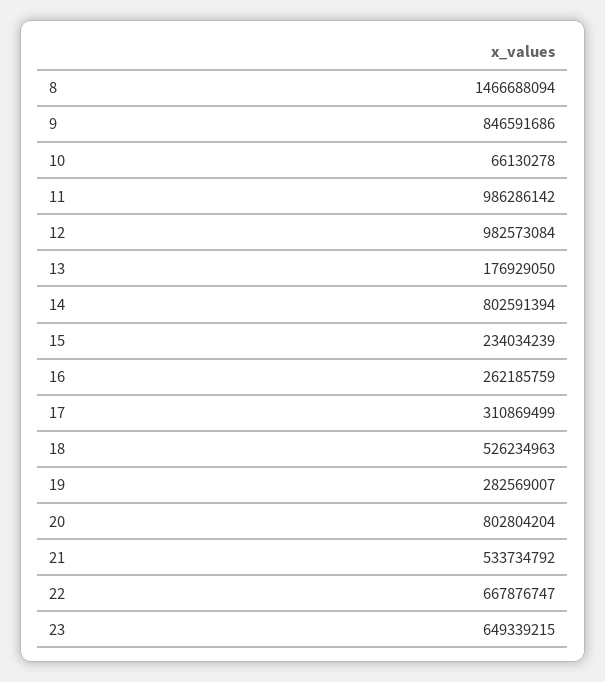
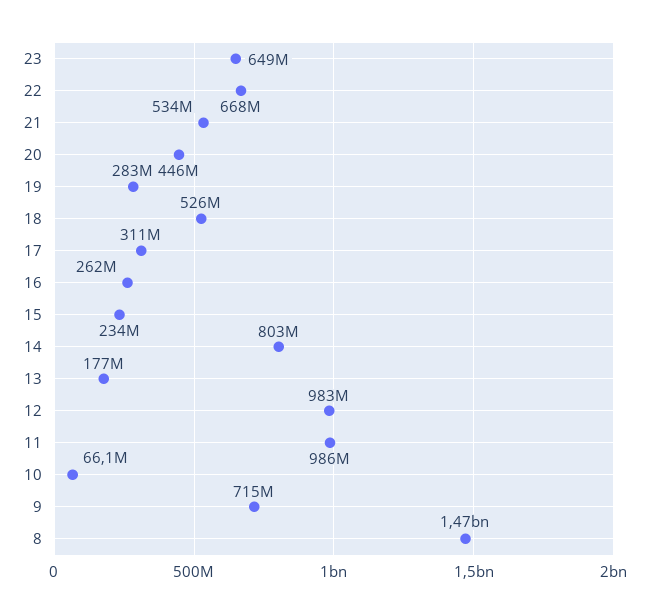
  {
    "8": 1466688094,
-   "9": 846591686,
+   "9": 715000000,
    "10": 66130278,
    "11": 986286142,
    "12": 982573084,
    "13": 176929050,
    "14": 802591394,
    "15": 234034239,
    "16": 262185759,
    "17": 310869499,
    "18": 526234963,
    "19": 282569007,
-   "20": 802804204,
+   "20": 446000000,
    "21": 533734792,
    "22": 667876747,
    "23": 649339215
  }

